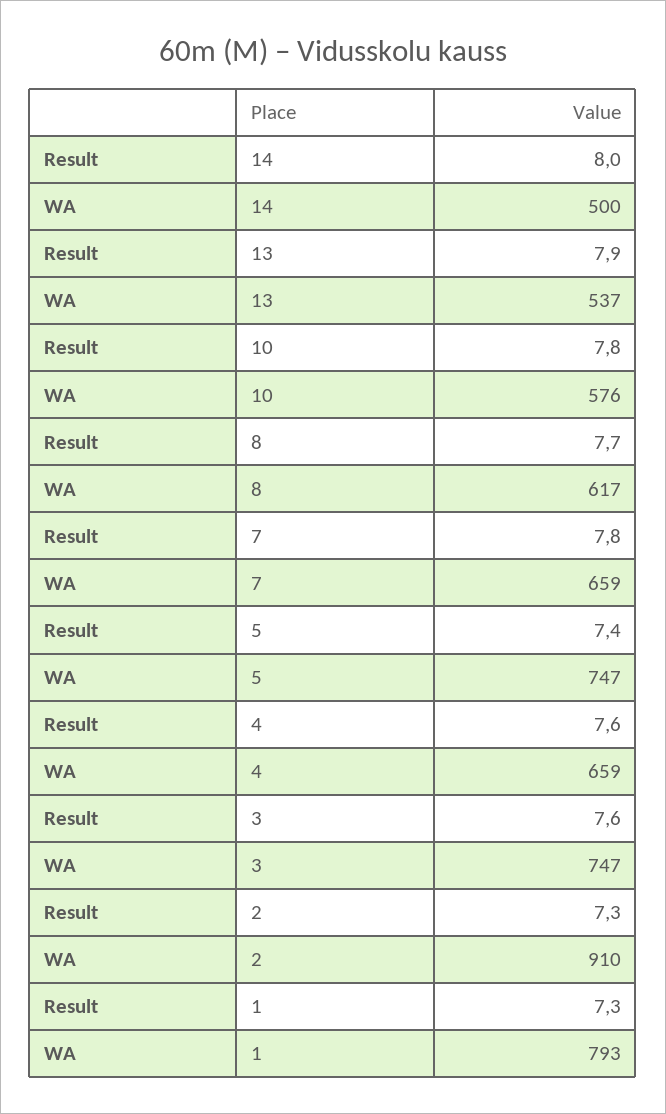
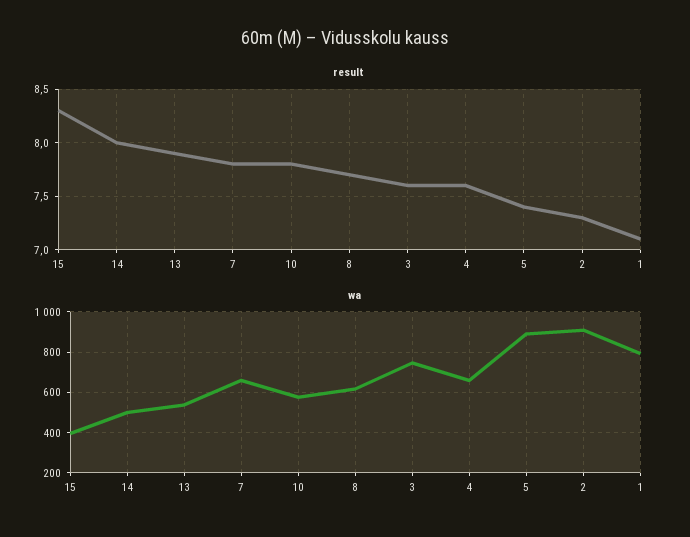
  {
    "Result": {
      "14": 8,
      "13": 7.9,
      "10": 7.8,
      "8": 7.7,
      "7": 7.8,
      "5": 7.4,
      "4": 7.6,
      "3": 7.6,
      "2": 7.3,
-     "1": 7.3
+     "1": 7.1,
+     "15": 8.3
    },
    "WA": {
      "14": 500,
      "13": 537,
      "10": 576,
      "8": 617,
      "7": 659,
-     "5": 747,
+     "5": 900,
      "4": 659,
      "3": 747,
      "2": 910,
-     "1": 793
+     "1": 793,
+     "15": 400
    }
  }

